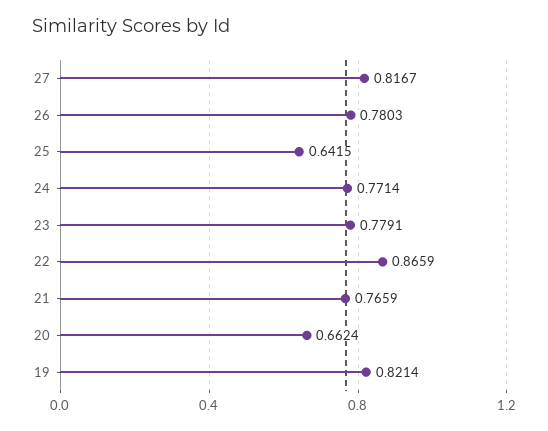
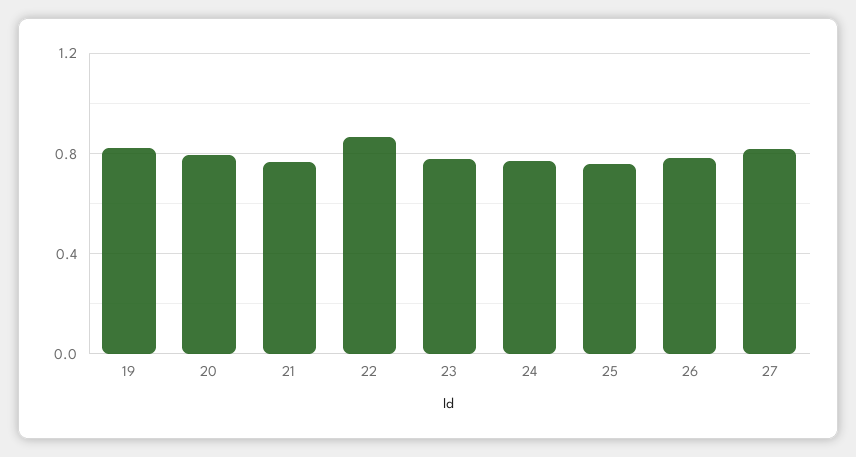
  {
    "27": 0.8167,
    "26": 0.7803,
-   "25": 0.6415,
+   "25": 0.75,
    "24": 0.7714,
    "23": 0.7791,
    "22": 0.8659,
    "21": 0.7659,
-   "20": 0.6624,
+   "20": 0.8,
    "19": 0.8214
  }

